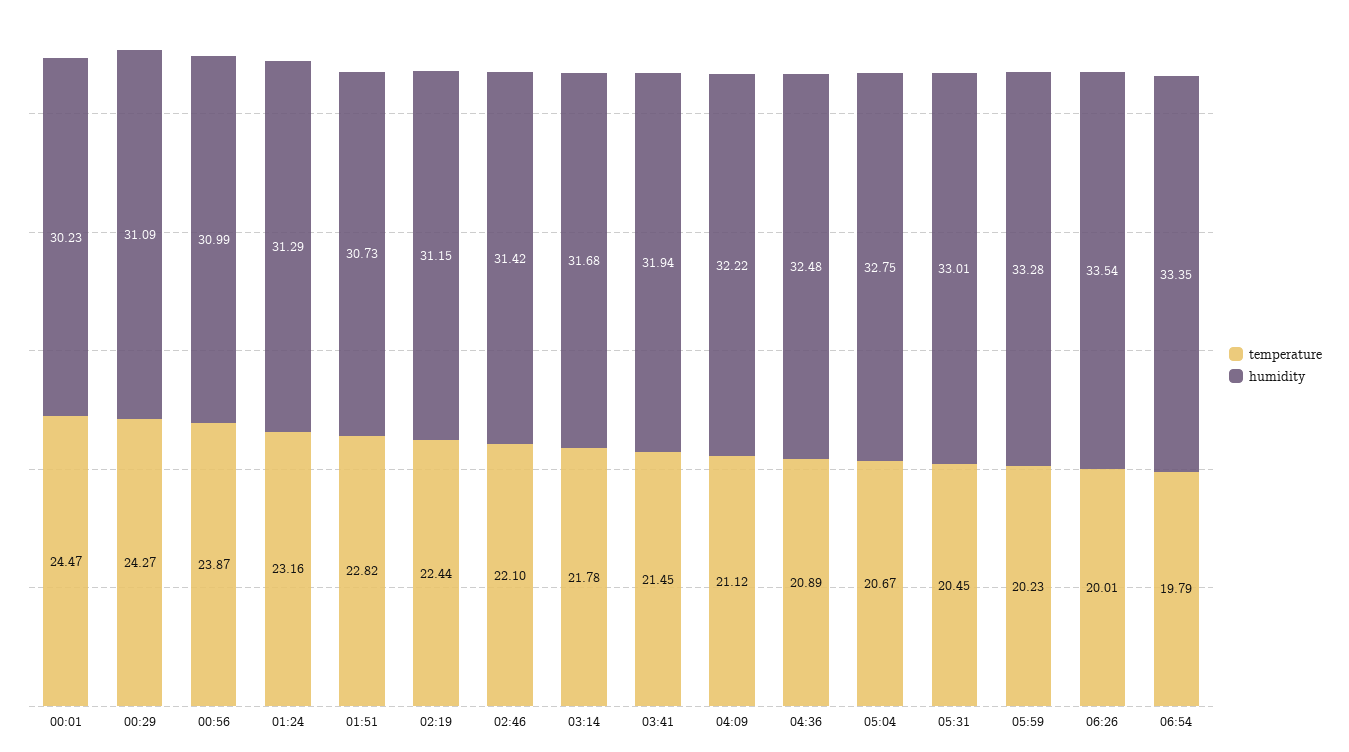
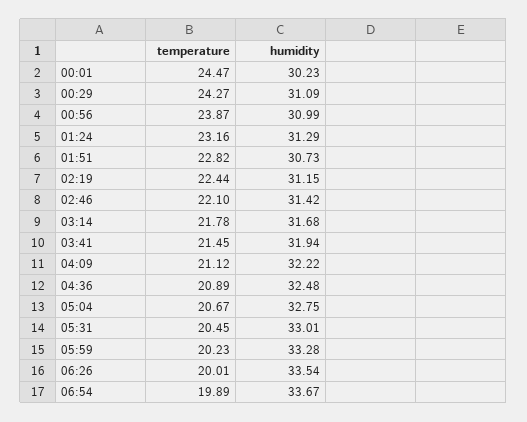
  {
    "temperature": {
      "00:01": 24.47,
      "00:29": 24.27,
      "00:56": 23.87,
      "01:24": 23.16,
      "01:51": 22.82,
      "02:19": 22.44,
      "02:46": 22.1,
      "03:14": 21.78,
      "03:41": 21.45,
      "04:09": 21.12,
      "04:36": 20.89,
      "05:04": 20.67,
      "05:31": 20.45,
      "05:59": 20.23,
      "06:26": 20.01,
-     "06:54": 19.79
+     "06:54": 19.89
    },
    "humidity": {
      "00:01": 30.23,
      "00:29": 31.09,
      "00:56": 30.99,
      "01:24": 31.29,
      "01:51": 30.73,
      "02:19": 31.15,
      "02:46": 31.42,
      "03:14": 31.68,
      "03:41": 31.94,
      "04:09": 32.22,
      "04:36": 32.48,
      "05:04": 32.75,
      "05:31": 33.01,
      "05:59": 33.28,
      "06:26": 33.54,
-     "06:54": 33.35
+     "06:54": 33.67
    }
  }

